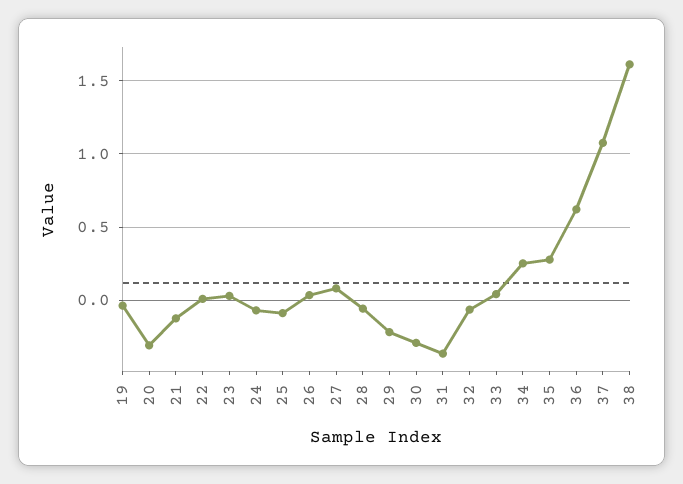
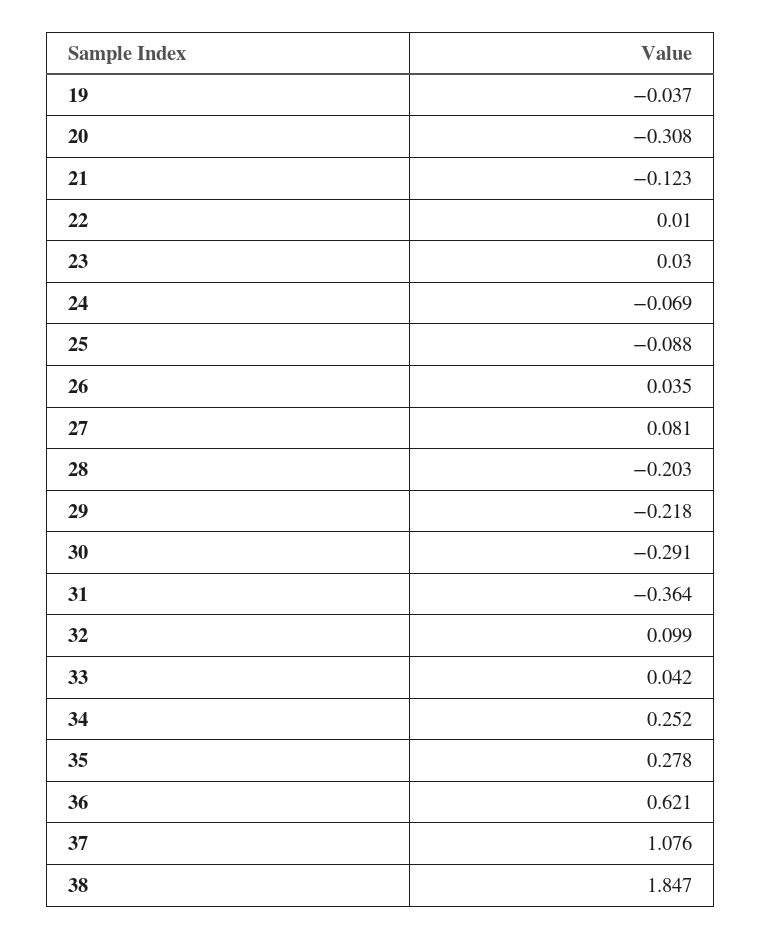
  {
    "19": -0.037,
    "20": -0.308,
    "21": -0.123,
    "22": 0.01,
    "23": 0.03,
    "24": -0.069,
    "25": -0.088,
    "26": 0.035,
    "27": 0.081,
-   "28": -0.05,
+   "28": -0.203,
    "29": -0.218,
    "30": -0.291,
    "31": -0.364,
-   "32": -0.05,
+   "32": 0.099,
    "33": 0.042,
    "34": 0.252,
    "35": 0.278,
    "36": 0.621,
    "37": 1.076,
-   "38": 1.6
+   "38": 1.847
  }

